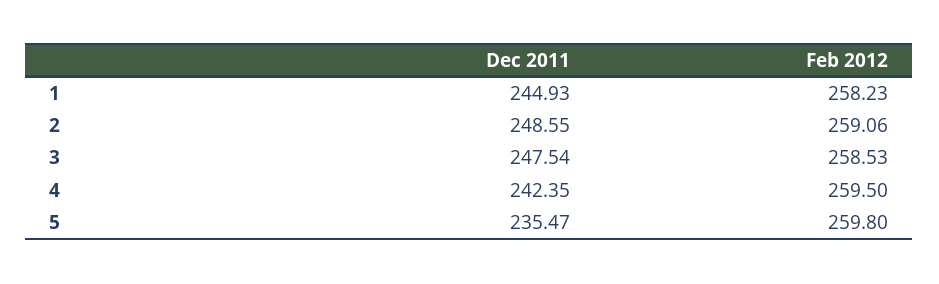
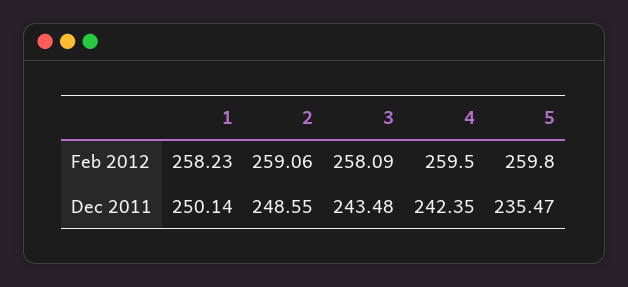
  {
    "Dec 2011": {
-     "1": 244.93,
+     "1": 250.14,
      "2": 248.55,
-     "3": 247.54,
+     "3": 243.48,
      "4": 242.35,
      "5": 235.47
    },
    "Feb 2012": {
      "1": 258.23,
      "2": 259.06,
-     "3": 258.53,
+     "3": 258.09,
      "4": 259.5,
      "5": 259.8
    }
  }

